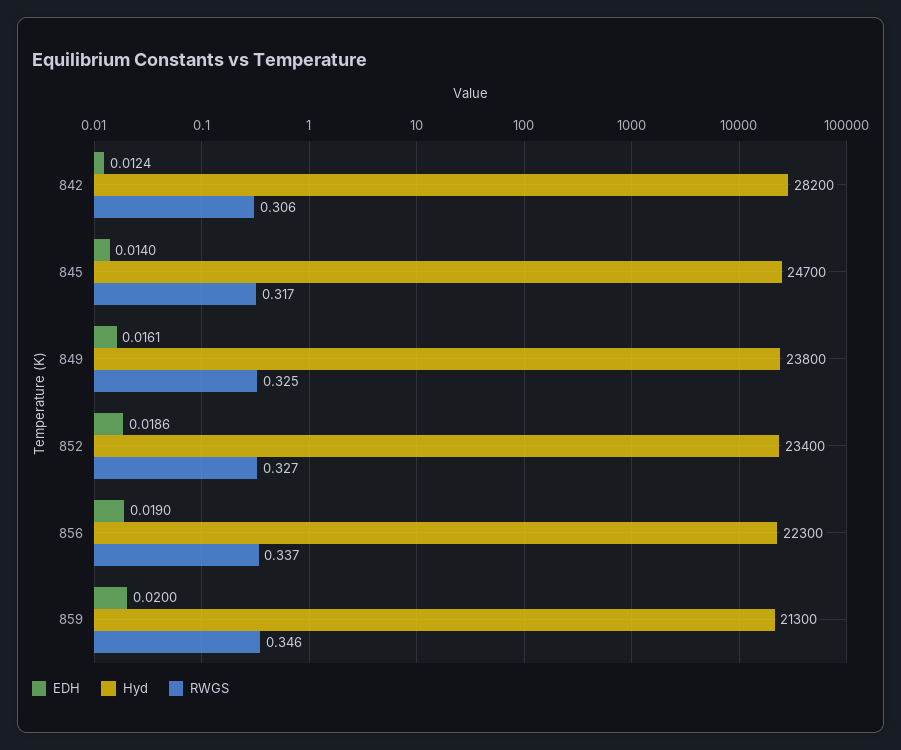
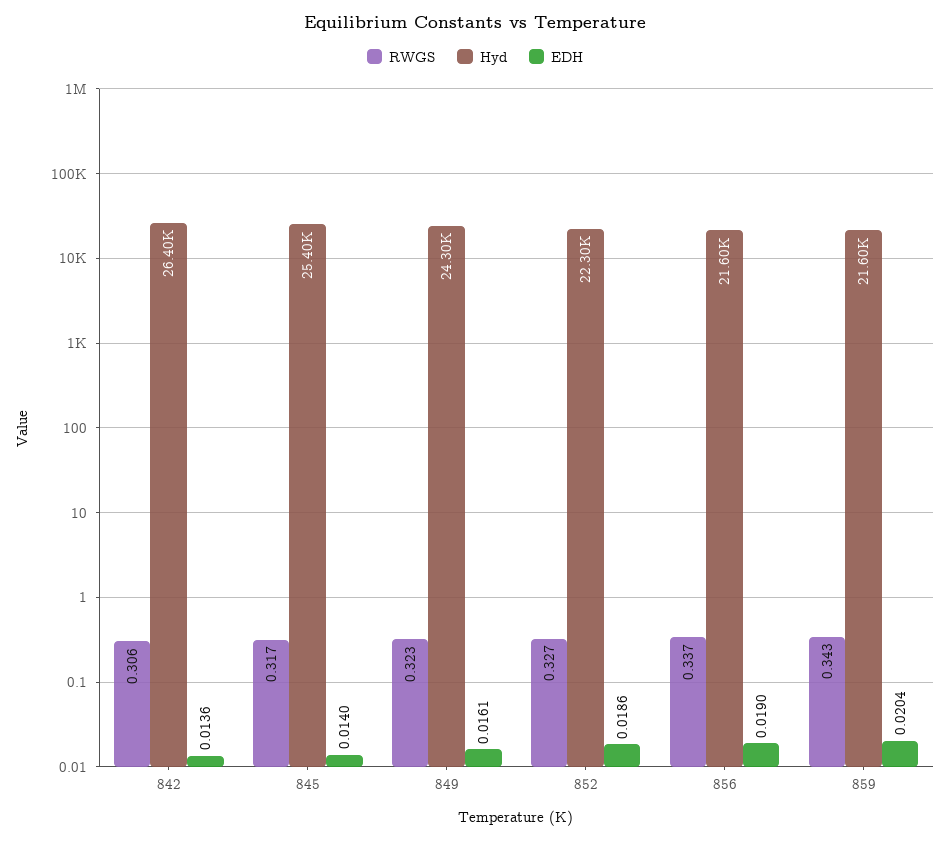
  {
    "EDH": {
-     "842": 0.0124,
+     "842": 0.0136,
      "845": 0.014,
      "849": 0.0161,
      "852": 0.0186,
      "856": 0.019,
-     "859": 0.02
+     "859": 0.0204
    },
    "Hyd": {
-     "842": 28200,
+     "842": 26400,
-     "845": 24700,
+     "845": 25400,
-     "849": 23800,
+     "849": 24300,
-     "852": 23400,
+     "852": 22300,
-     "856": 22300,
+     "856": 21600,
-     "859": 21300
+     "859": 21600
    },
    "RWGS": {
      "842": 0.306,
      "845": 0.317,
-     "849": 0.325,
+     "849": 0.323,
      "852": 0.327,
      "856": 0.337,
-     "859": 0.346
+     "859": 0.343
    }
  }

